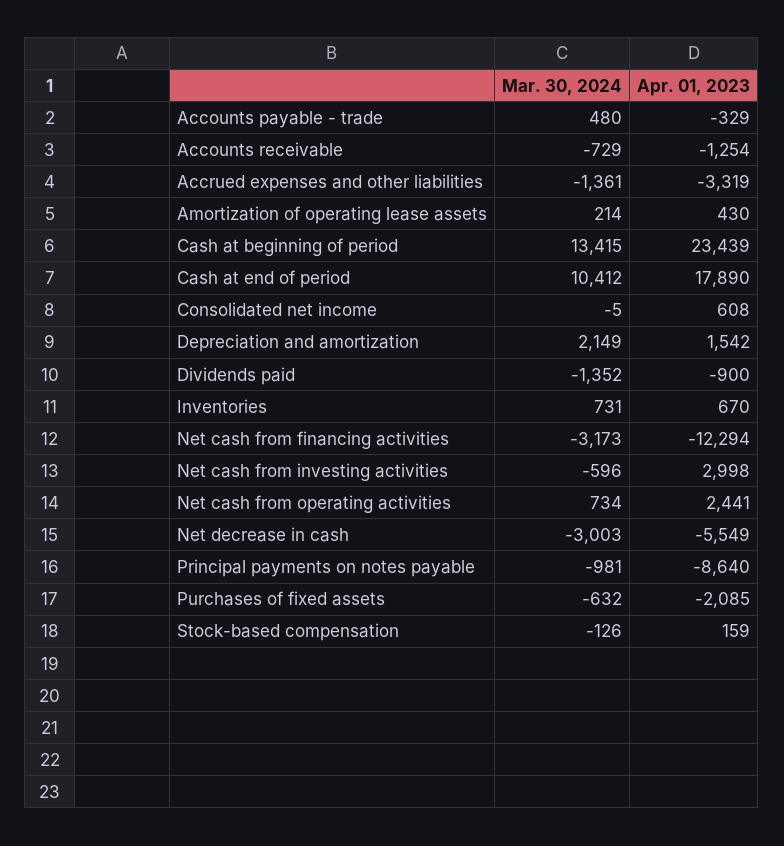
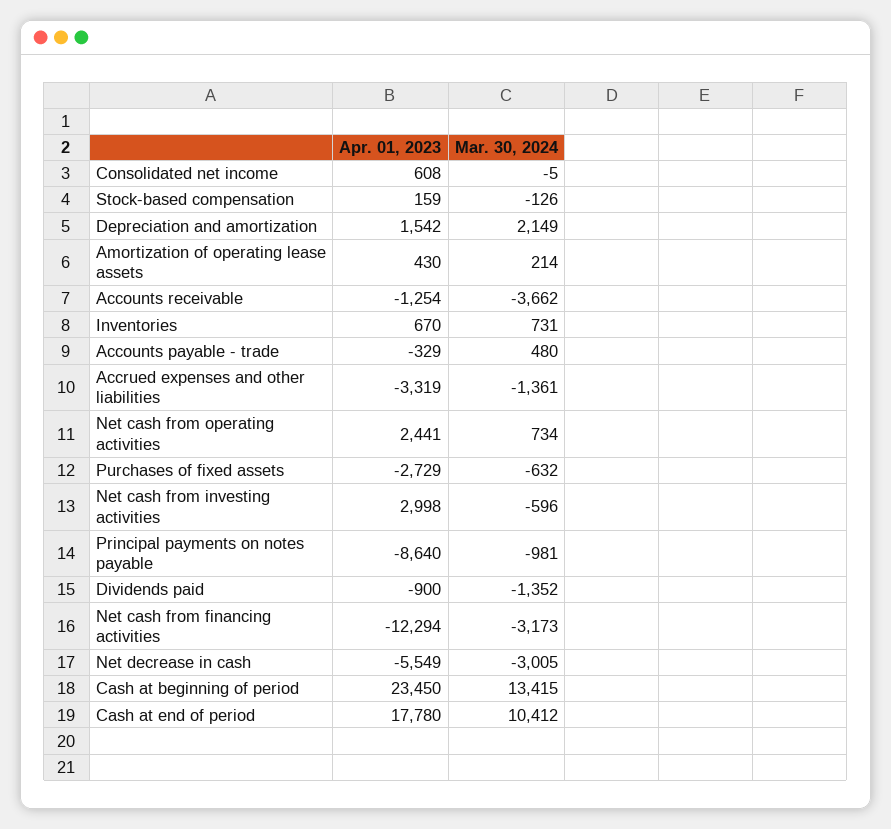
  {
    "Mar. 30, 2024": {
      "Accounts payable - trade": 480,
-     "Accounts receivable": -729,
+     "Accounts receivable": -3662,
      "Accrued expenses and other liabilities": -1361,
      "Amortization of operating lease assets": 214,
      "Cash at beginning of period": 13415,
      "Cash at end of period": 10412,
      "Consolidated net income": -5,
      "Depreciation and amortization": 2149,
      "Dividends paid": -1352,
      "Inventories": 731,
      "Net cash from financing activities": -3173,
      "Net cash from investing activities": -596,
      "Net cash from operating activities": 734,
-     "Net decrease in cash": -3003,
+     "Net decrease in cash": -3005,
      "Principal payments on notes payable": -981,
      "Purchases of fixed assets": -632,
      "Stock-based compensation": -126
    },
    "Apr. 01, 2023": {
      "Accounts payable - trade": -329,
      "Accounts receivable": -1254,
      "Accrued expenses and other liabilities": -3319,
      "Amortization of operating lease assets": 430,
-     "Cash at beginning of period": 23439,
+     "Cash at beginning of period": 23450,
-     "Cash at end of period": 17890,
+     "Cash at end of period": 17780,
      "Consolidated net income": 608,
      "Depreciation and amortization": 1542,
      "Dividends paid": -900,
      "Inventories": 670,
      "Net cash from financing activities": -12294,
      "Net cash from investing activities": 2998,
      "Net cash from operating activities": 2441,
      "Net decrease in cash": -5549,
      "Principal payments on notes payable": -8640,
-     "Purchases of fixed assets": -2085,
+     "Purchases of fixed assets": -2729,
      "Stock-based compensation": 159
    }
  }

